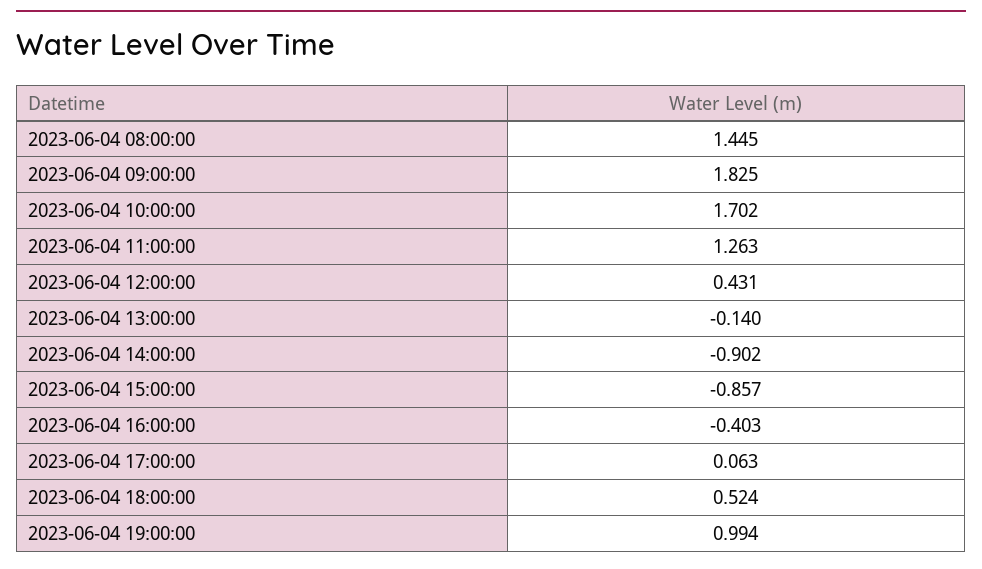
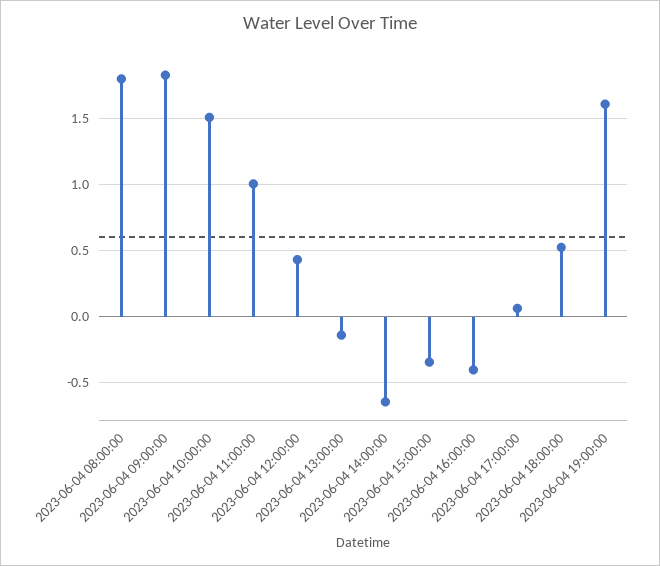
  {
-   "2023-06-04 08:00:00": 1.445,
+   "2023-06-04 08:00:00": 1.8,
    "2023-06-04 09:00:00": 1.825,
-   "2023-06-04 10:00:00": 1.702,
+   "2023-06-04 10:00:00": 1.5,
-   "2023-06-04 11:00:00": 1.263,
+   "2023-06-04 11:00:00": 1,
    "2023-06-04 12:00:00": 0.431,
    "2023-06-04 13:00:00": -0.14,
-   "2023-06-04 14:00:00": -0.902,
+   "2023-06-04 14:00:00": -0.65,
-   "2023-06-04 15:00:00": -0.857,
+   "2023-06-04 15:00:00": -0.35,
    "2023-06-04 16:00:00": -0.403,
    "2023-06-04 17:00:00": 0.063,
    "2023-06-04 18:00:00": 0.524,
-   "2023-06-04 19:00:00": 0.994
+   "2023-06-04 19:00:00": 1.6
  }

